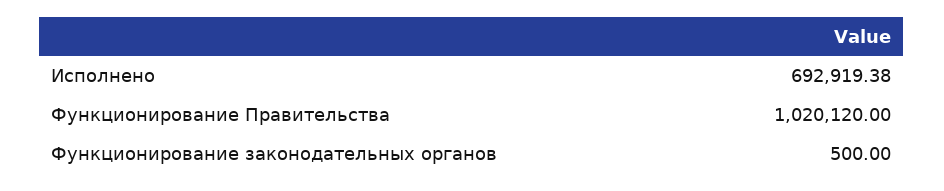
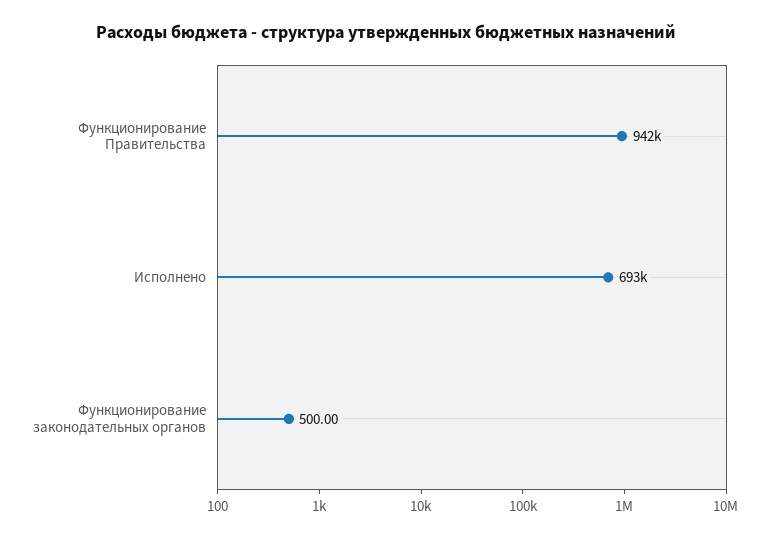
  {
    "Исполнено": 692919.38,
-   "Функционирование Правительства": 1020120,
+   "Функционирование Правительства": 942000,
    "Функционирование законодательных органов": 500
  }

